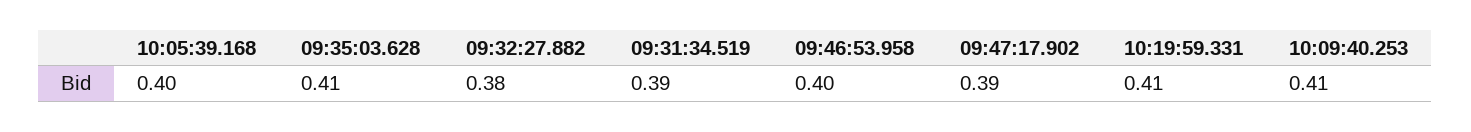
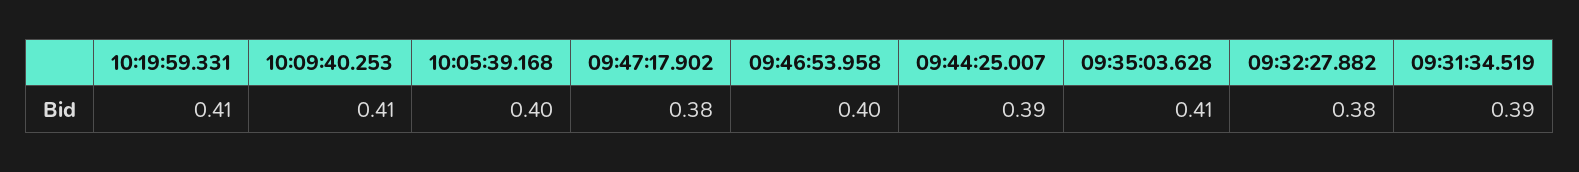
  {
    "10:05:39.168": 0.4,
    "09:35:03.628": 0.41,
    "09:32:27.882": 0.38,
    "09:31:34.519": 0.39,
    "09:46:53.958": 0.4,
-   "09:47:17.902": 0.39,
+   "09:47:17.902": 0.38,
    "10:19:59.331": 0.41,
-   "10:09:40.253": 0.41
+   "10:09:40.253": 0.41,
+   "09:44:25.007": 0.39
  }

